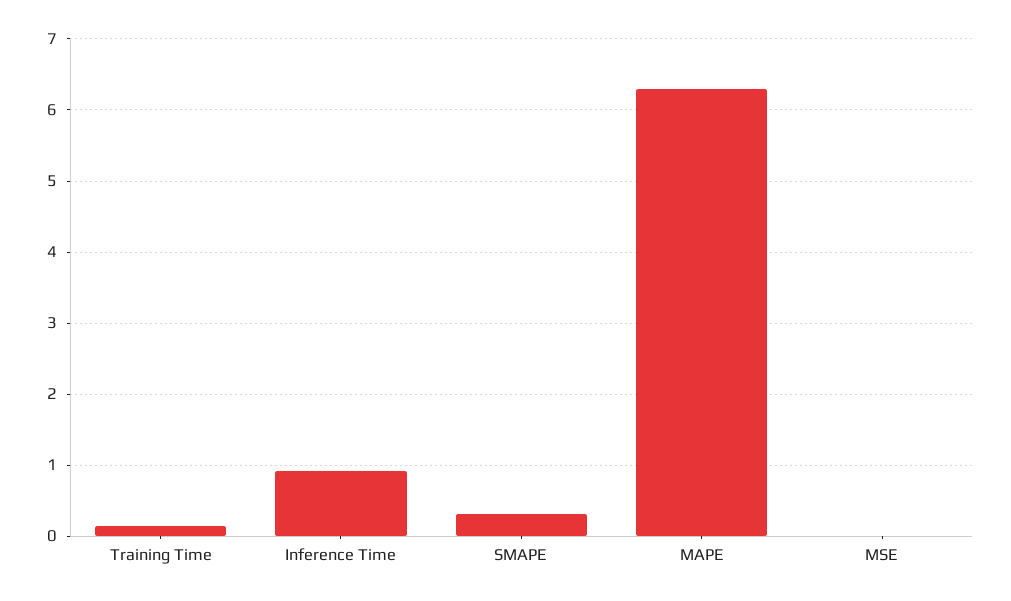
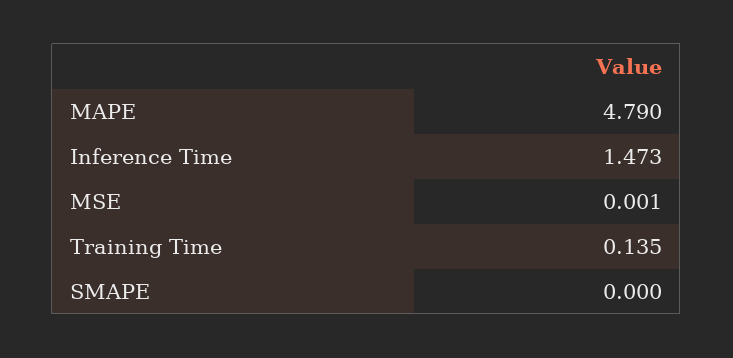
  {
    "Training Time": 0.135,
-   "Inference Time": 0.9,
+   "Inference Time": 1.473,
-   "SMAPE": 0.3,
+   "SMAPE": 0,
-   "MAPE": 6.3,
+   "MAPE": 4.79,
    "MSE": 0.001
  }

